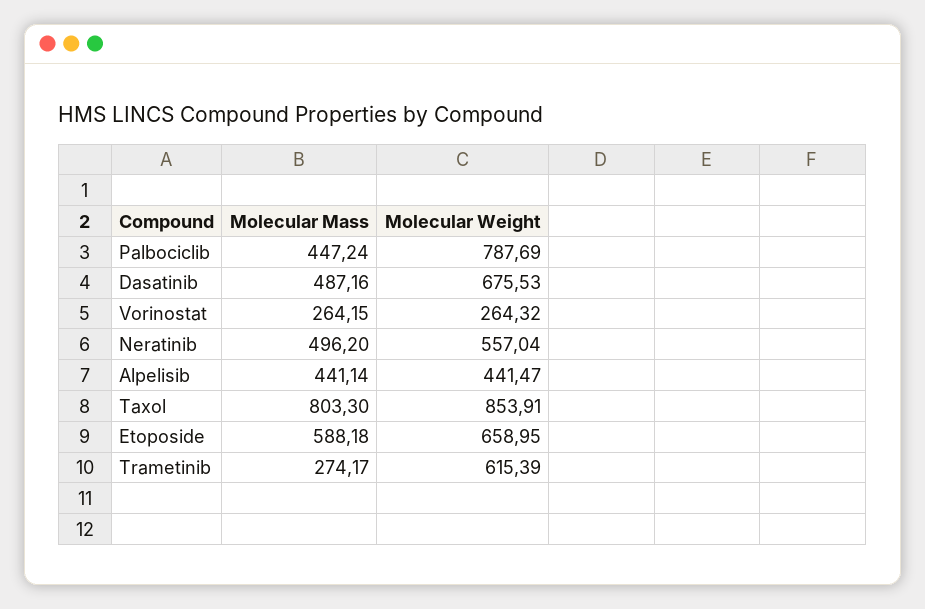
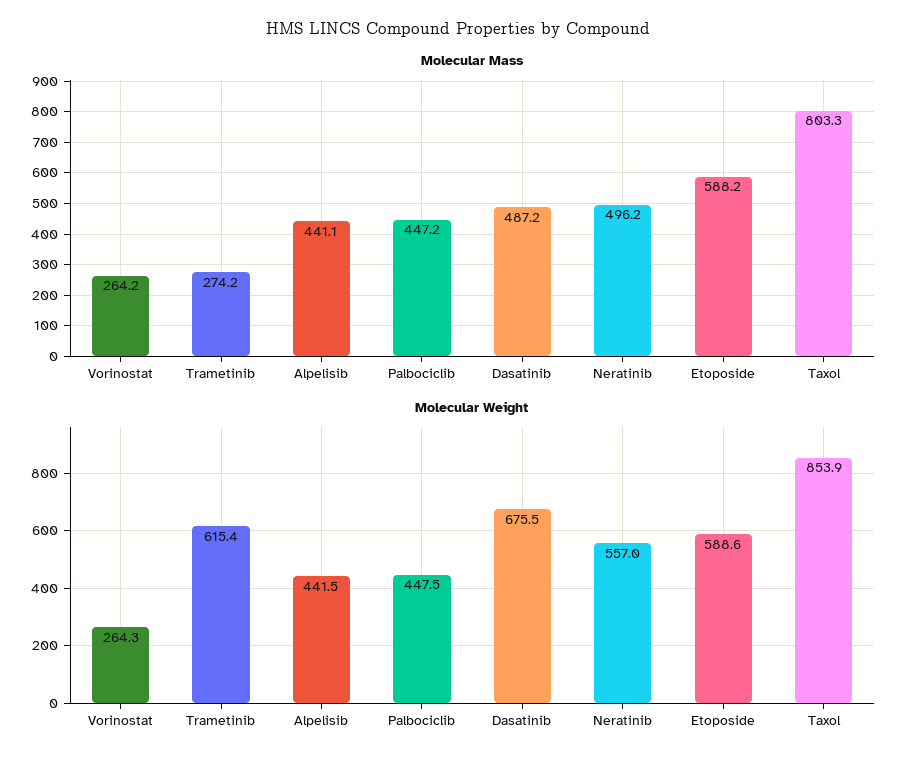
  {
    "Molecular Mass": {
      "Palbociclib": 447.24,
      "Dasatinib": 487.16,
      "Vorinostat": 264.15,
      "Neratinib": 496.2,
      "Alpelisib": 441.14,
      "Taxol": 803.3,
      "Etoposide": 588.18,
      "Trametinib": 274.17
    },
    "Molecular Weight": {
-     "Palbociclib": 787.69,
+     "Palbociclib": 447.5,
      "Dasatinib": 675.53,
      "Vorinostat": 264.32,
      "Neratinib": 557.04,
      "Alpelisib": 441.47,
      "Taxol": 853.91,
-     "Etoposide": 658.95,
+     "Etoposide": 588.6,
      "Trametinib": 615.39
    }
  }

